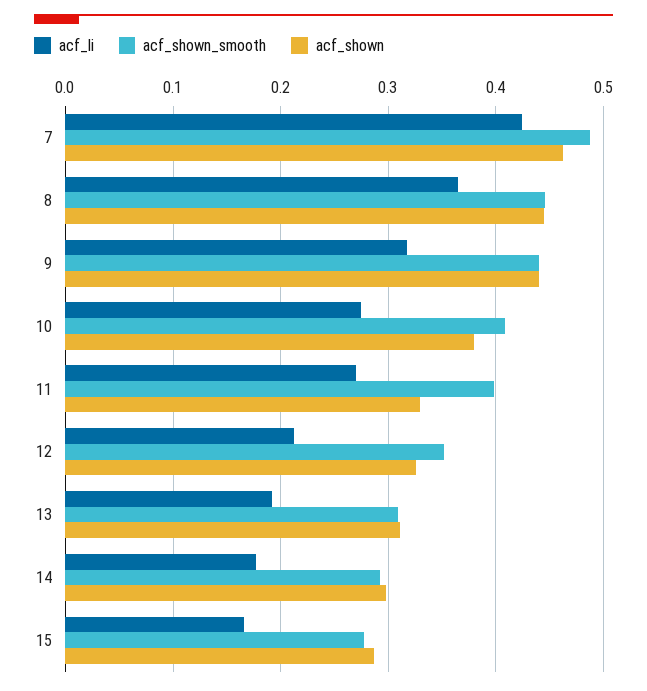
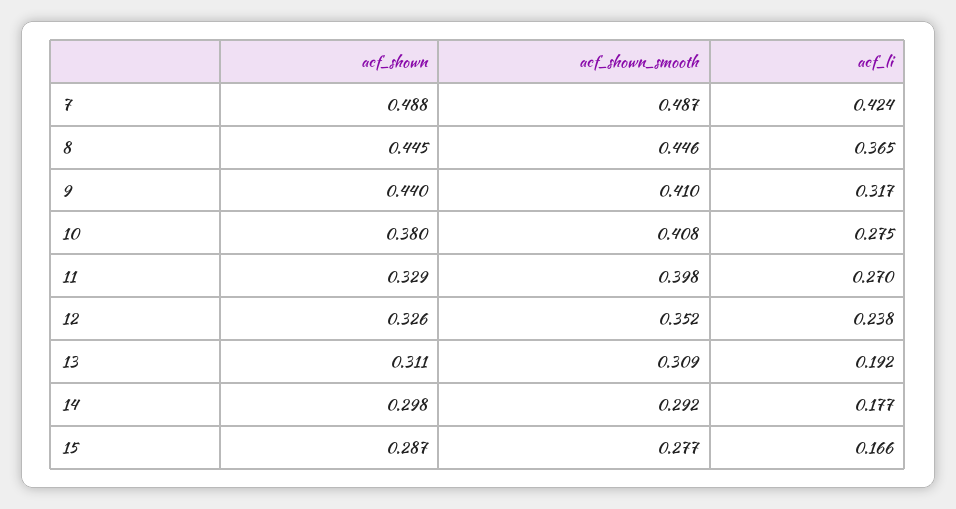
  {
    "acf_li": {
      "7": 0.424,
      "8": 0.365,
      "9": 0.317,
      "10": 0.275,
      "11": 0.27,
-     "12": 0.21,
+     "12": 0.238,
      "13": 0.192,
      "14": 0.177,
      "15": 0.166
    },
    "acf_shown_smooth": {
      "7": 0.487,
      "8": 0.446,
-     "9": 0.44,
+     "9": 0.41,
      "10": 0.408,
      "11": 0.398,
      "12": 0.352,
      "13": 0.309,
      "14": 0.292,
      "15": 0.277
    },
    "acf_shown": {
-     "7": 0.46,
+     "7": 0.488,
      "8": 0.445,
      "9": 0.44,
      "10": 0.38,
      "11": 0.329,
      "12": 0.326,
      "13": 0.311,
      "14": 0.298,
      "15": 0.287
    }
  }

